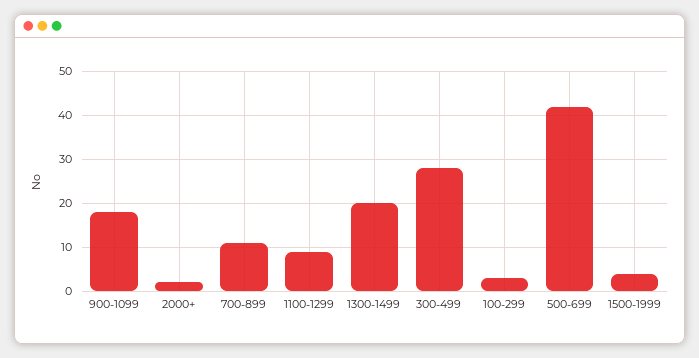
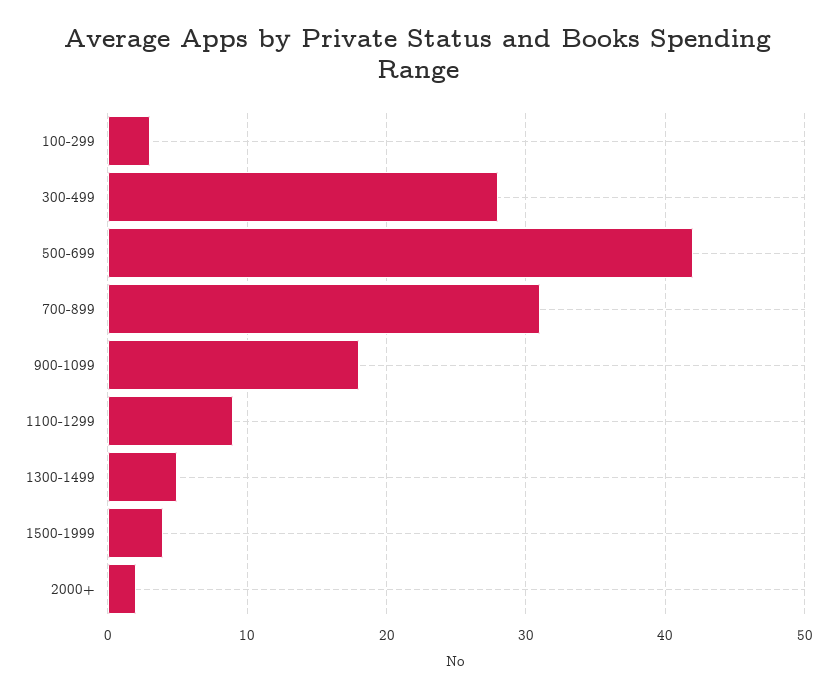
  {
    "900-1099": 18,
    "2000+": 2,
-   "700-899": 10,
+   "700-899": 31,
    "1100-1299": 9,
-   "1300-1499": 20,
+   "1300-1499": 5,
    "300-499": 28,
    "100-299": 3,
    "500-699": 42,
    "1500-1999": 4
  }

